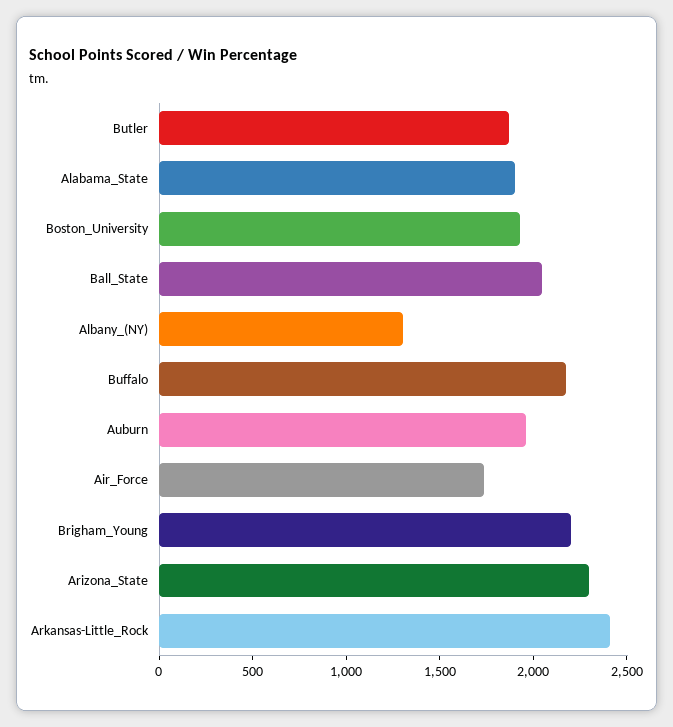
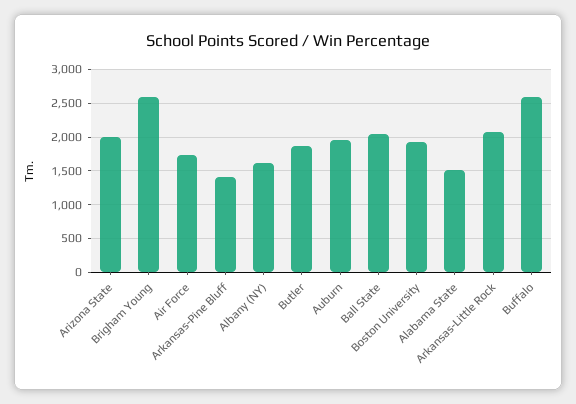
  {
    "Butler": 1900,
-   "Alabama_State": 1900,
+   "Alabama_State": 1500,
    "Boston_University": 1900,
    "Ball_State": 2000,
-   "Albany_(NY)": 1300,
+   "Albany_(NY)": 1600,
-   "Buffalo": 2200,
+   "Buffalo": 2600,
    "Auburn": 2000,
    "Air_Force": 1700,
-   "Brigham_Young": 2200,
+   "Brigham_Young": 2600,
-   "Arizona_State": 2300,
+   "Arizona_State": 2000,
-   "Arkansas-Little_Rock": 2400
+   "Arkansas-Little_Rock": 2100,
+   "Arkansas-Pine Bluff": 1400
  }

